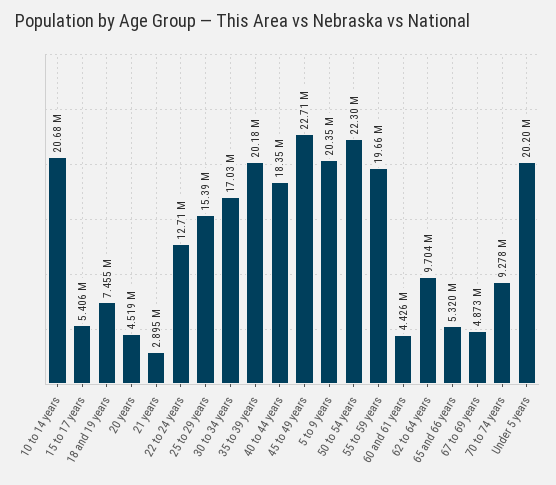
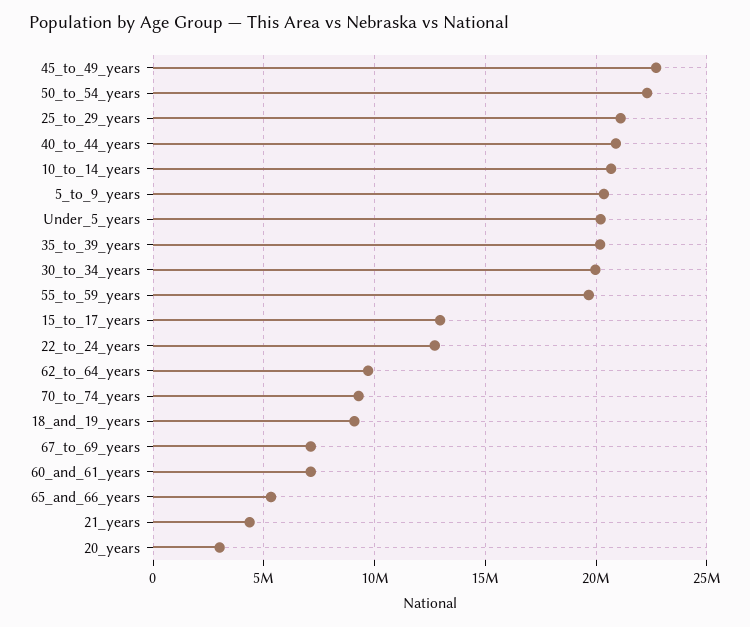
  {
    "10 to 14 years": 20680000,
-   "15 to 17 years": 5406000,
+   "15 to 17 years": 13000000,
-   "18 and 19 years": 7455000,
+   "18 and 19 years": 9000000,
-   "20 years": 4519000,
+   "20 years": 3000000,
-   "21 years": 2895000,
+   "21 years": 4500000,
    "22 to 24 years": 12710000,
-   "25 to 29 years": 15390000,
+   "25 to 29 years": 21000000,
-   "30 to 34 years": 17030000,
+   "30 to 34 years": 20000000,
    "35 to 39 years": 20180000,
-   "40 to 44 years": 18350000,
+   "40 to 44 years": 21000000,
    "45 to 49 years": 22710000,
    "5 to 9 years": 20350000,
    "50 to 54 years": 22300000,
    "55 to 59 years": 19660000,
-   "60 and 61 years": 4426000,
+   "60 and 61 years": 7000000,
    "62 to 64 years": 9704000,
    "65 and 66 years": 5320000,
-   "67 to 69 years": 4873000,
+   "67 to 69 years": 7000000,
    "70 to 74 years": 9278000,
    "Under 5 years": 20200000
  }

